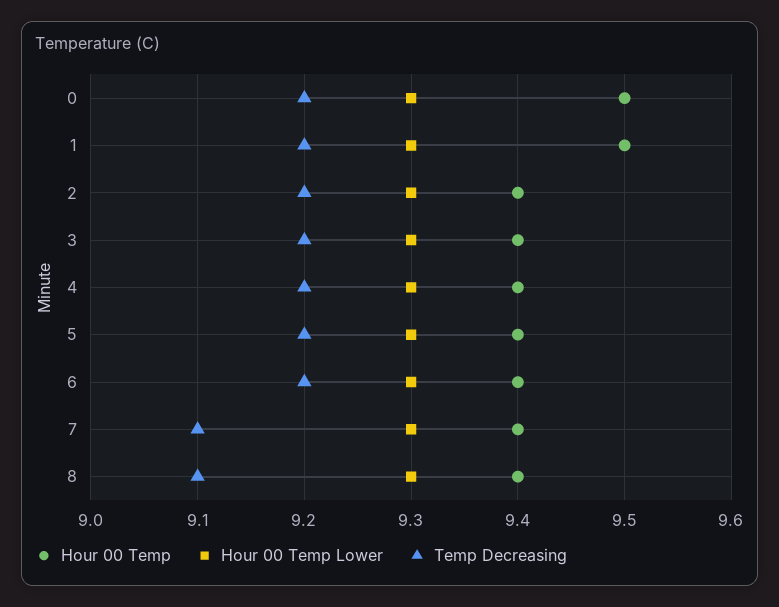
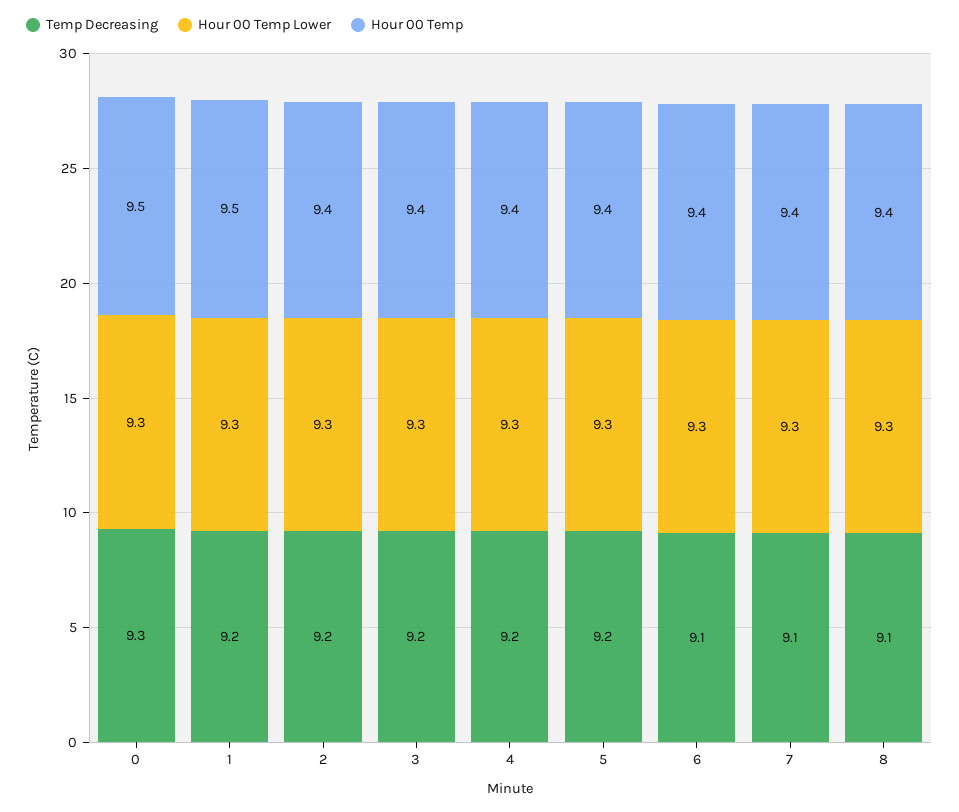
  {
    "Hour 00 Temp": {
      "0": 9.5,
      "1": 9.5,
      "2": 9.4,
      "3": 9.4,
      "4": 9.4,
      "5": 9.4,
      "6": 9.4,
      "7": 9.4,
      "8": 9.4
    },
    "Hour 00 Temp Lower": {
      "0": 9.3,
      "1": 9.3,
      "2": 9.3,
      "3": 9.3,
      "4": 9.3,
      "5": 9.3,
      "6": 9.3,
      "7": 9.3,
      "8": 9.3
    },
    "Temp Decreasing": {
-     "0": 9.2,
+     "0": 9.3,
      "1": 9.2,
      "2": 9.2,
      "3": 9.2,
      "4": 9.2,
      "5": 9.2,
-     "6": 9.2,
+     "6": 9.1,
      "7": 9.1,
      "8": 9.1
    }
  }

